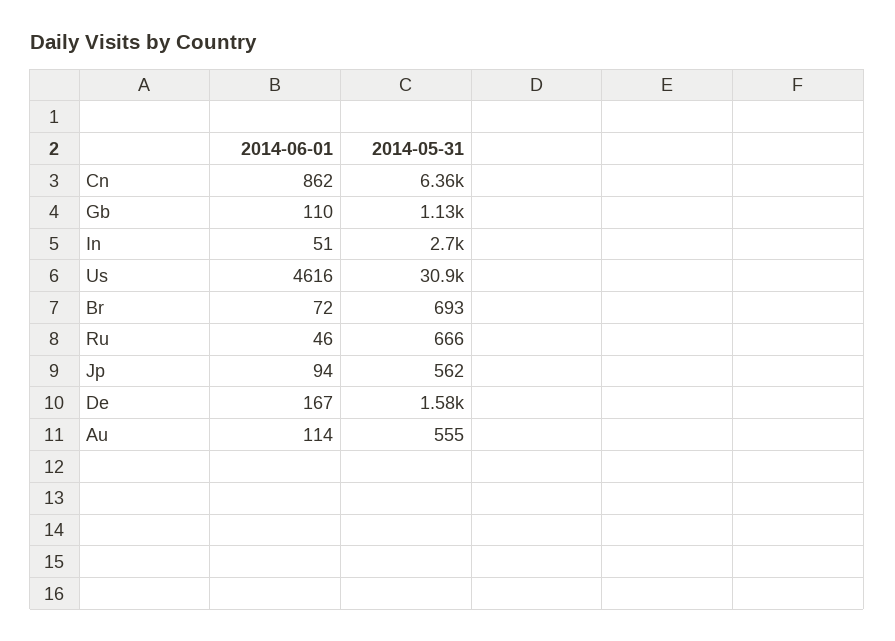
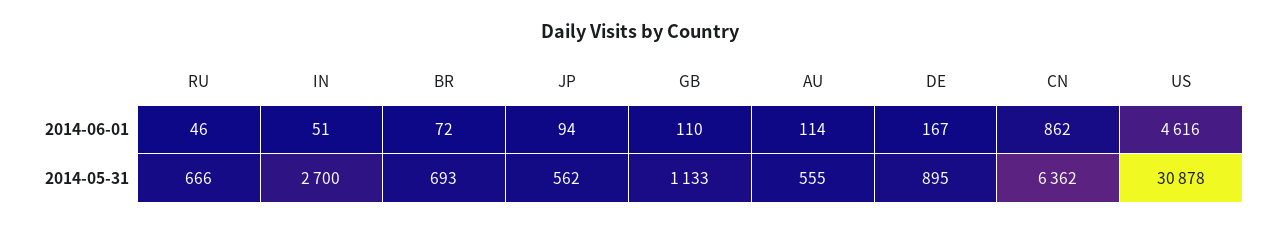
  {
    "2014-06-01": {
      "Cn": 862,
      "Gb": 110,
      "In": 51,
      "Us": 4616,
      "Br": 72,
      "Ru": 46,
      "Jp": 94,
      "De": 167,
      "Au": 114
    },
    "2014-05-31": {
      "Cn": 6362,
      "Gb": 1133,
      "In": 2700,
      "Us": 30878,
      "Br": 693,
      "Ru": 666,
      "Jp": 562,
-     "De": 1580,
+     "De": 895,
      "Au": 555
    }
  }

